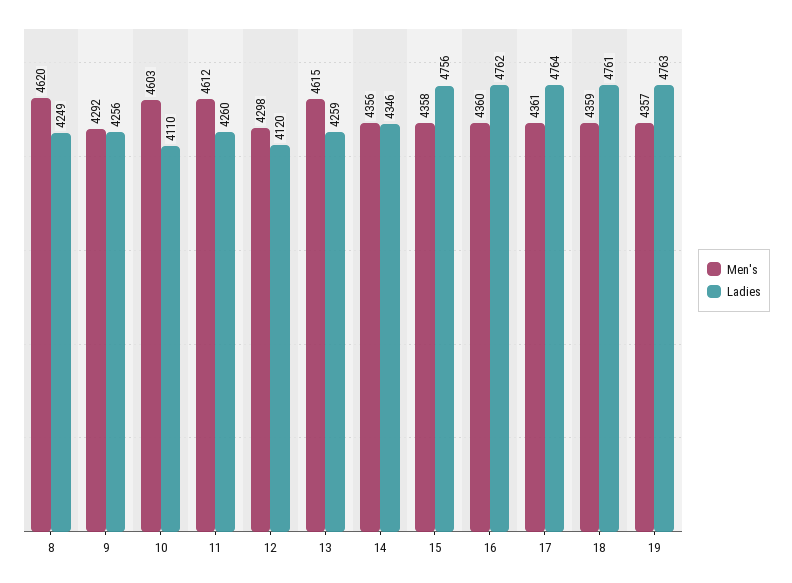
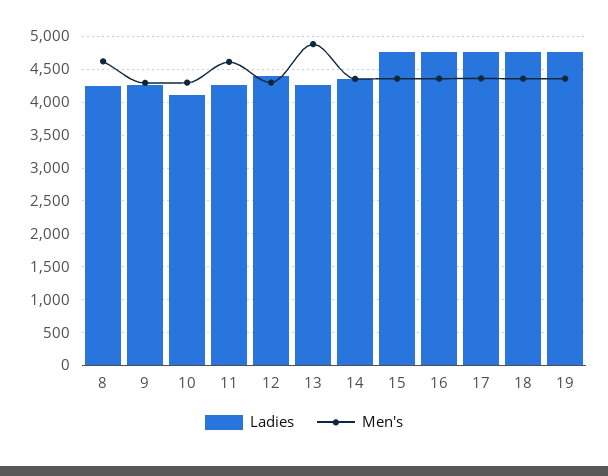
  {
    "Men's": {
      "8": 4620,
      "9": 4292,
-     "10": 4603,
+     "10": 4300,
      "11": 4612,
      "12": 4298,
-     "13": 4615,
+     "13": 4900,
      "14": 4356,
      "15": 4358,
      "16": 4360,
      "17": 4361,
      "18": 4359,
      "19": 4357
    },
    "Ladies": {
      "8": 4249,
      "9": 4256,
      "10": 4110,
      "11": 4260,
-     "12": 4120,
+     "12": 4400,
      "13": 4259,
      "14": 4346,
      "15": 4756,
      "16": 4762,
      "17": 4764,
      "18": 4761,
      "19": 4763
    }
  }

